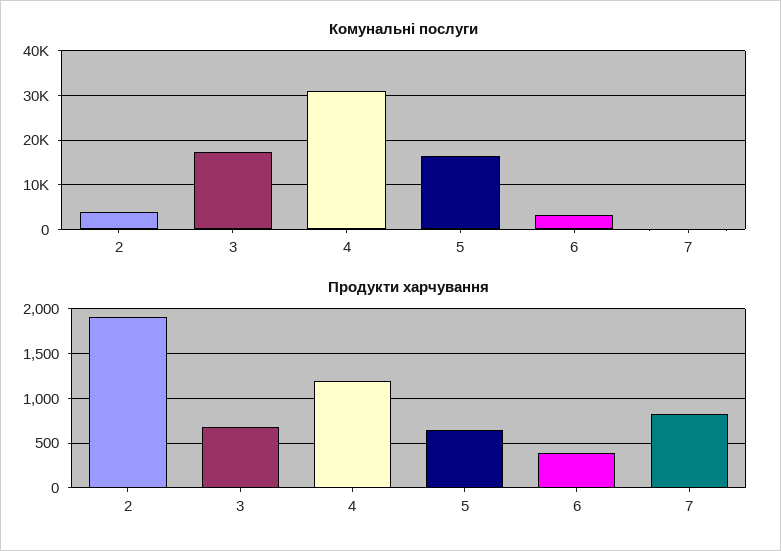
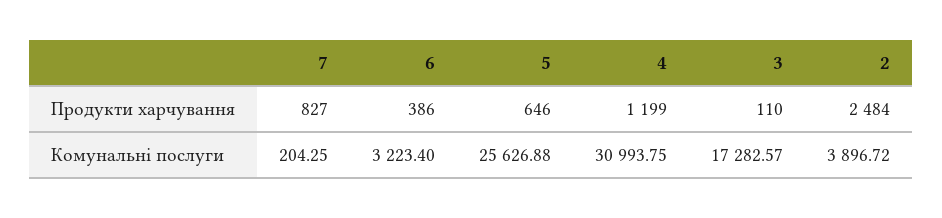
  {
    "Комунальні послуги": {
      "2": 3896.72,
      "3": 17282.57,
      "4": 30993.75,
-     "5": 16000,
+     "5": 25626.88,
      "6": 3223.4,
      "7": 204.25
    },
    "Продукти харчування": {
-     "2": 1900,
+     "2": 2484,
-     "3": 700,
+     "3": 110,
      "4": 1199,
      "5": 646,
      "6": 386,
      "7": 827
    }
  }

